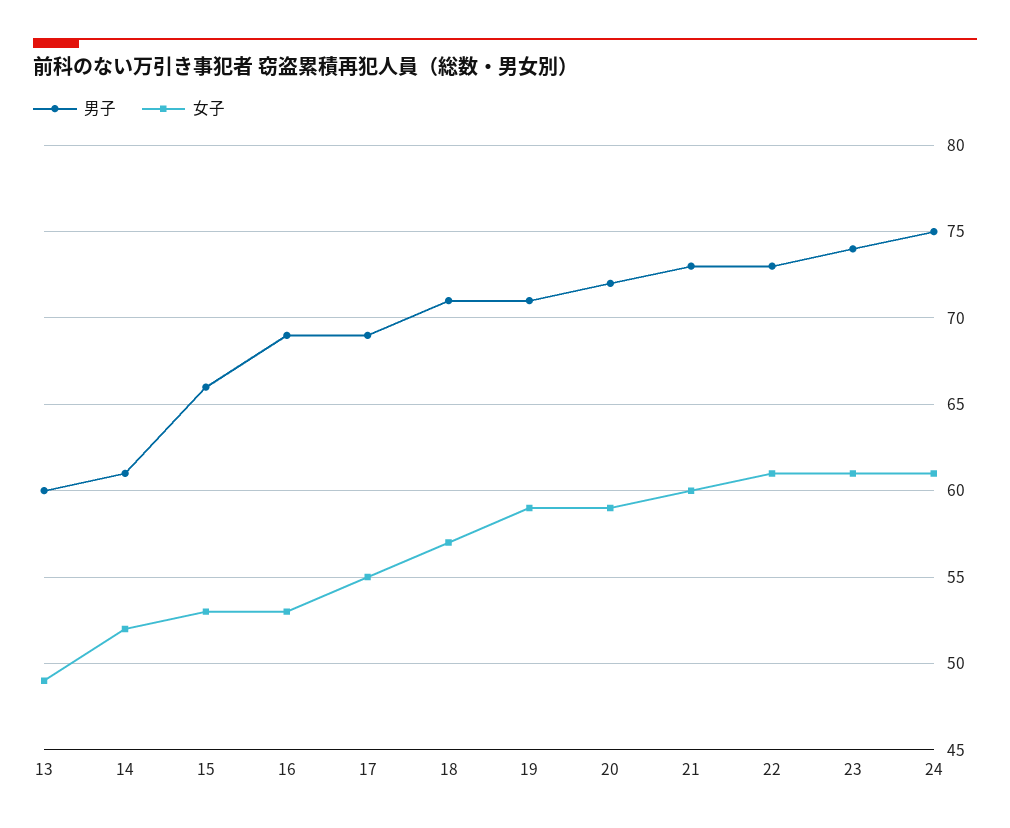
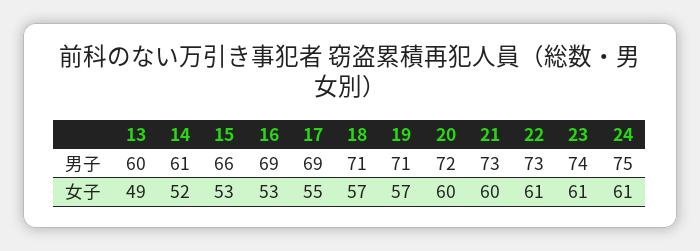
  {
    "男子": {
      "13": 60,
      "14": 61,
      "15": 66,
      "16": 69,
      "17": 69,
      "18": 71,
      "19": 71,
      "20": 72,
      "21": 73,
      "22": 73,
      "23": 74,
      "24": 75
    },
    "女子": {
      "13": 49,
      "14": 52,
      "15": 53,
      "16": 53,
      "17": 55,
      "18": 57,
-     "19": 59,
+     "19": 57,
-     "20": 59,
+     "20": 60,
      "21": 60,
      "22": 61,
      "23": 61,
      "24": 61
    }
  }

